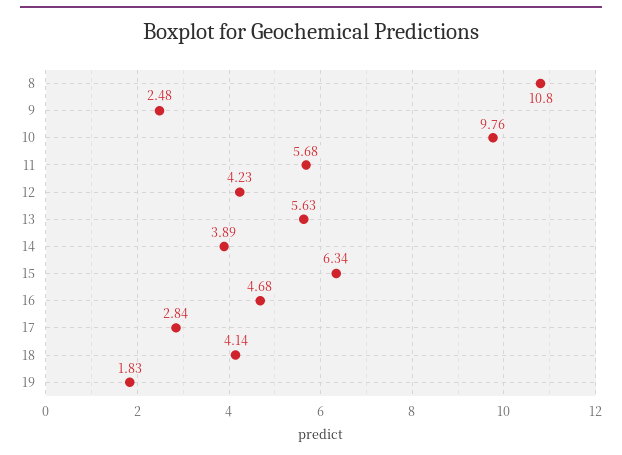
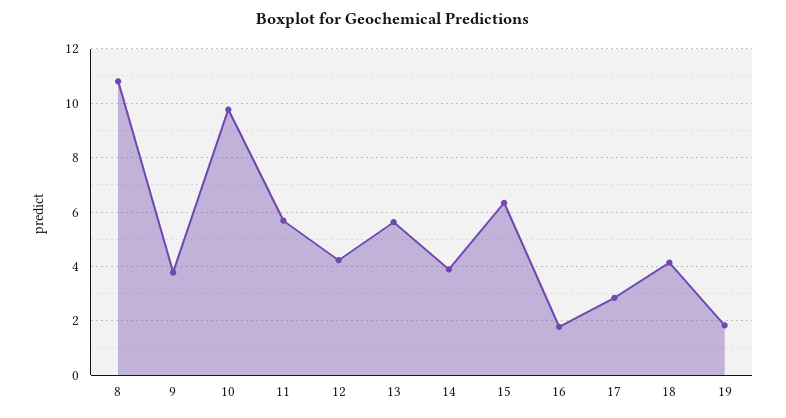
  {
    "8": 10.8,
-   "9": 2.48,
+   "9": 3.75,
    "10": 9.76,
    "11": 5.68,
    "12": 4.23,
    "13": 5.63,
    "14": 3.89,
    "15": 6.34,
-   "16": 4.68,
+   "16": 1.75,
    "17": 2.84,
    "18": 4.14,
    "19": 1.83
  }

